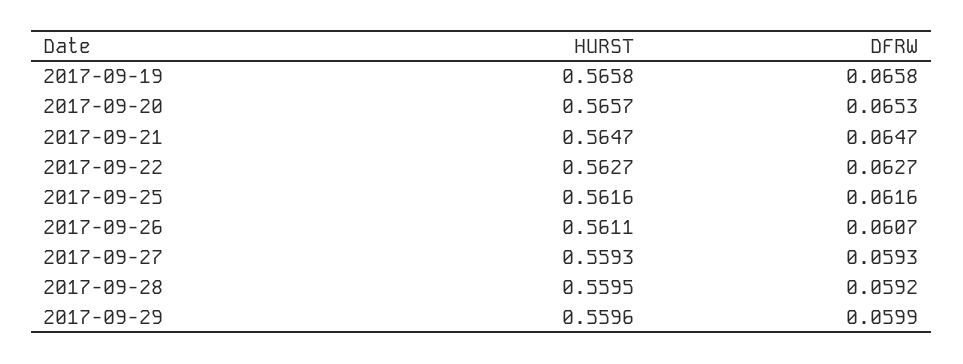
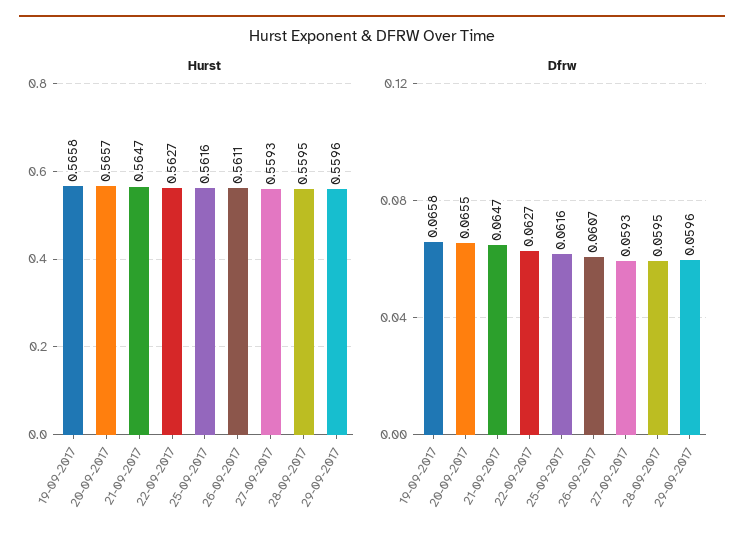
  {
    "HURST": {
      "2017-09-19": 0.5658,
      "2017-09-20": 0.5657,
      "2017-09-21": 0.5647,
      "2017-09-22": 0.5627,
      "2017-09-25": 0.5616,
      "2017-09-26": 0.5611,
      "2017-09-27": 0.5593,
      "2017-09-28": 0.5595,
      "2017-09-29": 0.5596
    },
    "DFRW": {
      "2017-09-19": 0.0658,
-     "2017-09-20": 0.0653,
+     "2017-09-20": 0.0655,
      "2017-09-21": 0.0647,
      "2017-09-22": 0.0627,
      "2017-09-25": 0.0616,
      "2017-09-26": 0.0607,
      "2017-09-27": 0.0593,
-     "2017-09-28": 0.0592,
+     "2017-09-28": 0.0595,
-     "2017-09-29": 0.0599
+     "2017-09-29": 0.0596
    }
  }

